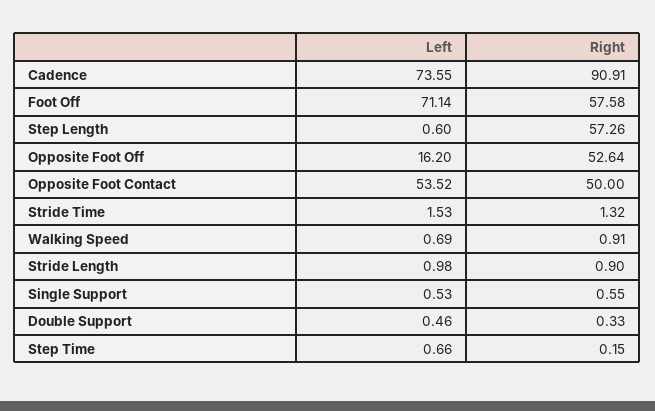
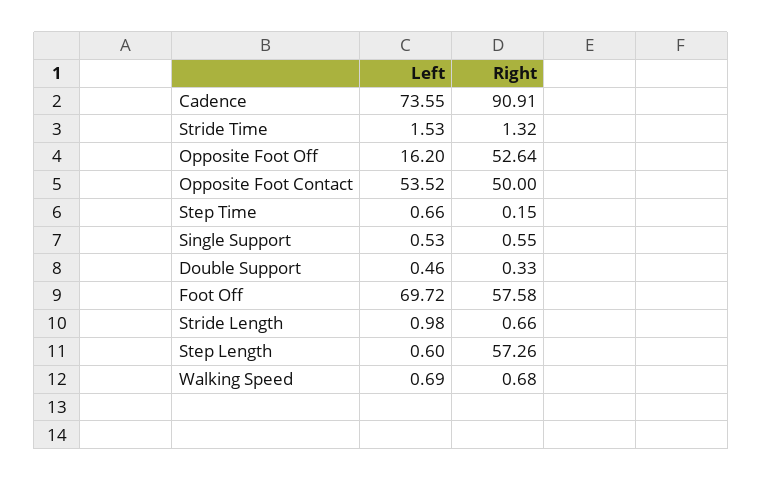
  {
    "Left": {
      "Cadence": 73.55,
-     "Foot Off": 71.14,
+     "Foot Off": 69.72,
      "Step Length": 0.6,
      "Opposite Foot Off": 16.2,
      "Opposite Foot Contact": 53.52,
      "Stride Time": 1.53,
      "Walking Speed": 0.69,
      "Stride Length": 0.98,
      "Single Support": 0.53,
      "Double Support": 0.46,
      "Step Time": 0.66
    },
    "Right": {
      "Cadence": 90.91,
      "Foot Off": 57.58,
      "Step Length": 57.26,
      "Opposite Foot Off": 52.64,
      "Opposite Foot Contact": 50,
      "Stride Time": 1.32,
-     "Walking Speed": 0.91,
+     "Walking Speed": 0.68,
-     "Stride Length": 0.9,
+     "Stride Length": 0.66,
      "Single Support": 0.55,
      "Double Support": 0.33,
      "Step Time": 0.15
    }
  }

